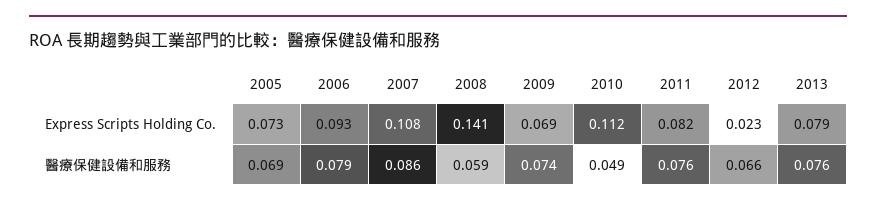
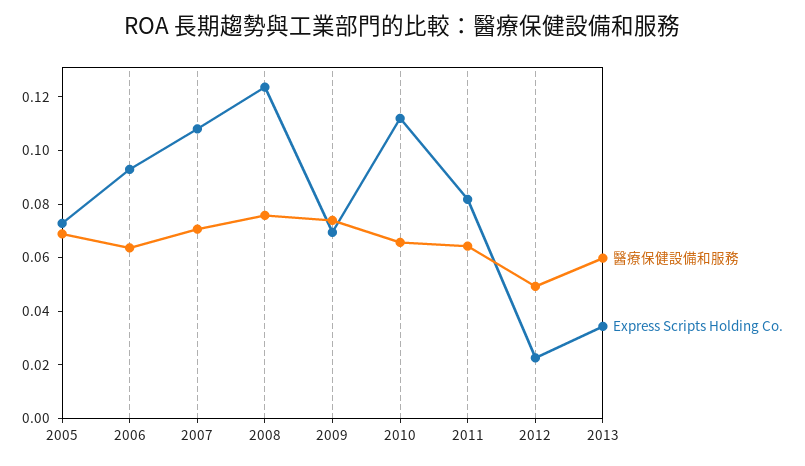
  {
    "Express Scripts Holding Co.": {
      "2005": 0.073,
      "2006": 0.093,
      "2007": 0.108,
-     "2008": 0.141,
+     "2008": 0.125,
      "2009": 0.069,
      "2010": 0.112,
      "2011": 0.082,
      "2012": 0.023,
-     "2013": 0.079
+     "2013": 0.035
    },
    "醫療保健設備和服務": {
      "2005": 0.069,
-     "2006": 0.079,
+     "2006": 0.065,
-     "2007": 0.086,
+     "2007": 0.07,
-     "2008": 0.059,
+     "2008": 0.075,
      "2009": 0.074,
-     "2010": 0.049,
+     "2010": 0.065,
-     "2011": 0.076,
+     "2011": 0.065,
-     "2012": 0.066,
+     "2012": 0.05,
-     "2013": 0.076
+     "2013": 0.06
    }
  }

